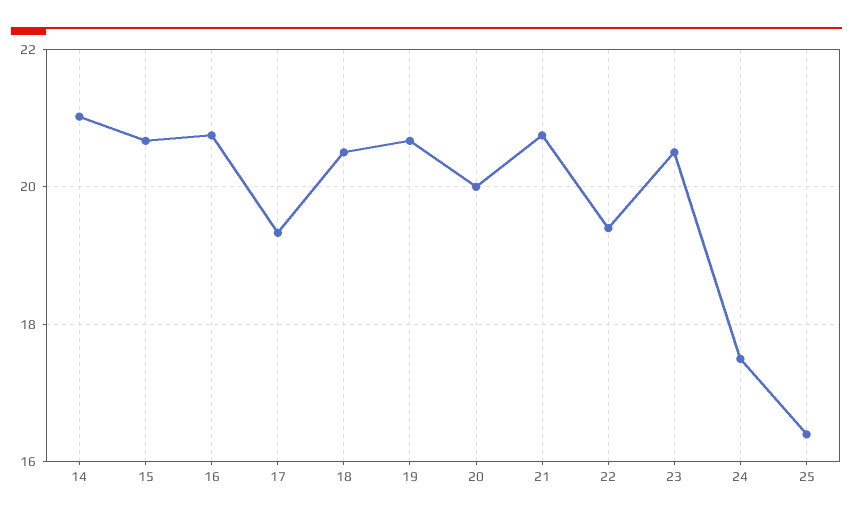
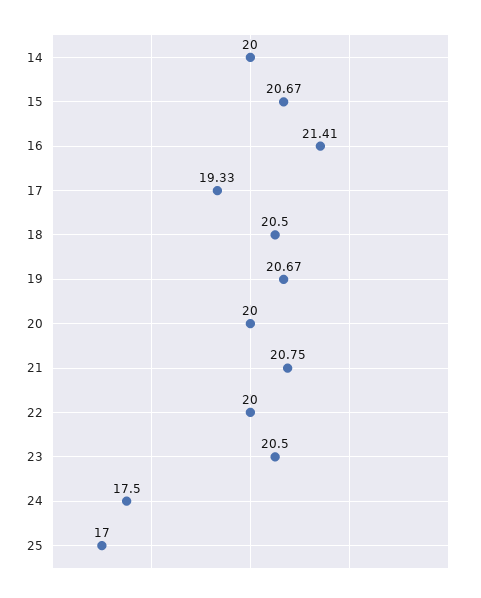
  {
-   "14": 21,
+   "14": 20,
    "15": 20.67,
-   "16": 20.8,
+   "16": 21.41,
    "17": 19.33,
    "18": 20.5,
    "19": 20.67,
    "20": 20,
    "21": 20.75,
-   "22": 19.4,
+   "22": 20,
    "23": 20.5,
    "24": 17.5,
-   "25": 16.4
+   "25": 17
  }

